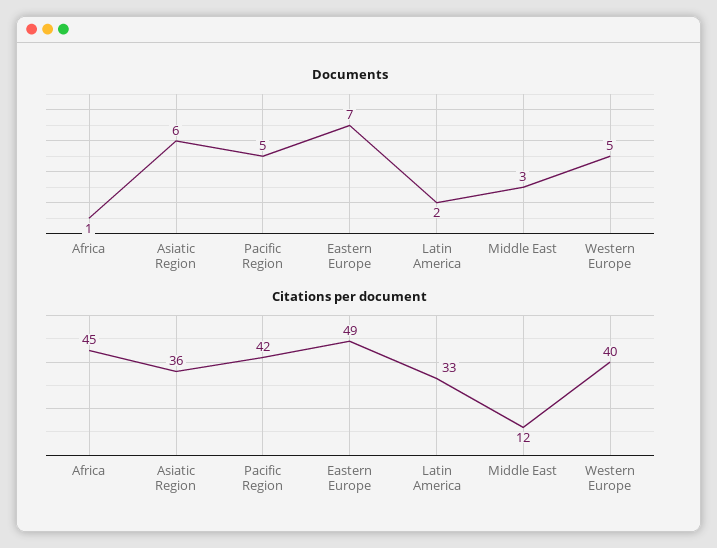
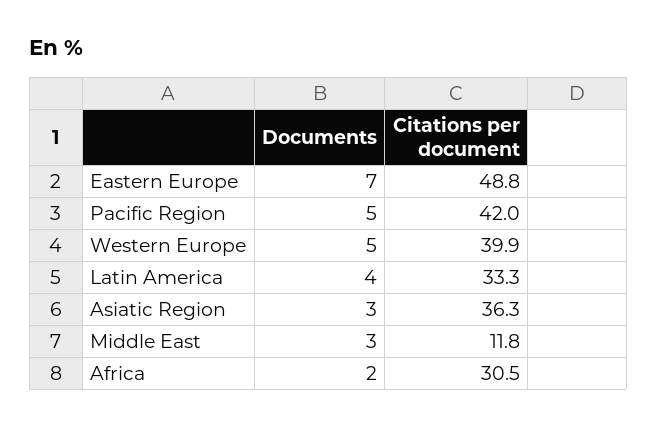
  {
    "Documents": {
-     "Africa": 1,
+     "Africa": 2,
-     "Asiatic Region": 6,
+     "Asiatic Region": 3,
      "Pacific Region": 5,
      "Eastern Europe": 7,
-     "Latin America": 2,
+     "Latin America": 4,
      "Middle East": 3,
      "Western Europe": 5
    },
    "Citations per document": {
-     "Africa": 45,
+     "Africa": 30.5,
      "Asiatic Region": 36.3,
      "Pacific Region": 42,
      "Eastern Europe": 48.8,
      "Latin America": 33.3,
      "Middle East": 11.8,
      "Western Europe": 39.9
    }
  }

